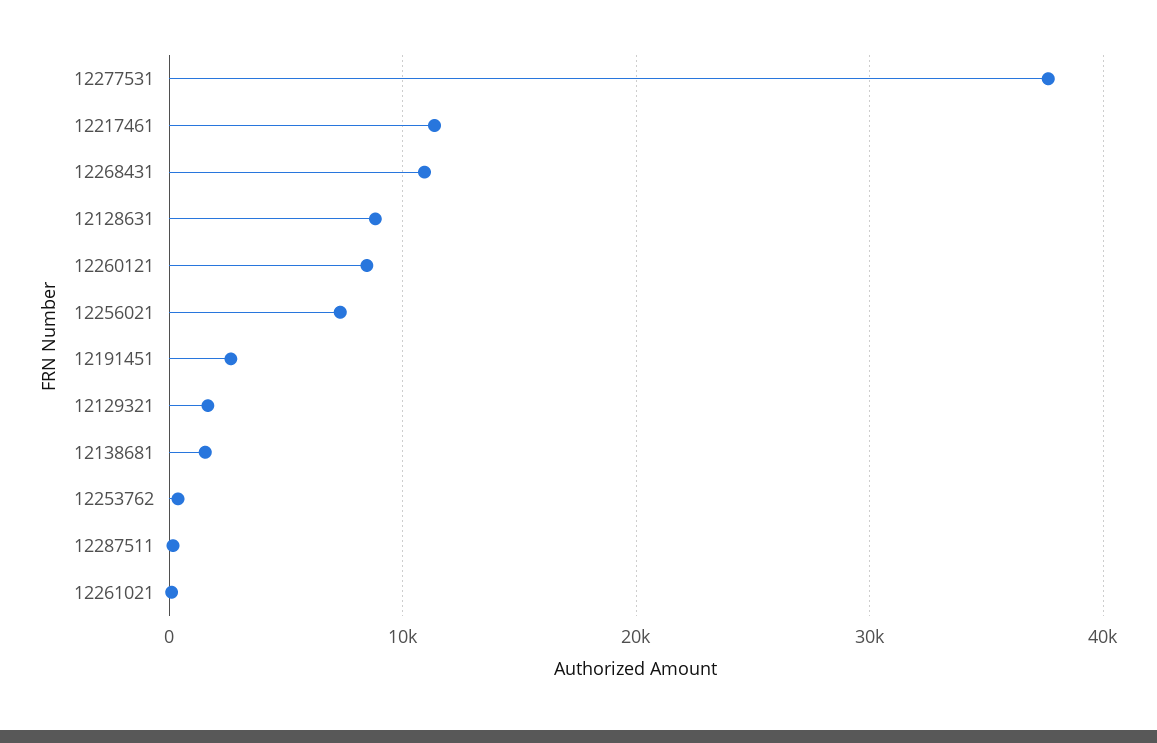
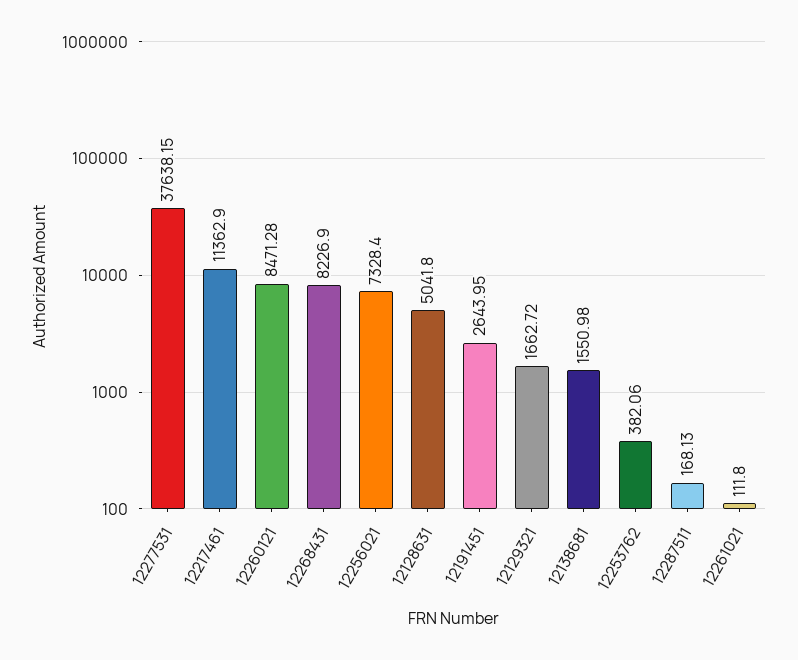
  {
    "12277531": 37638.15,
    "12217461": 11362.9,
-   "12268431": 11000,
+   "12268431": 8226.9,
-   "12128631": 9000,
+   "12128631": 5041.8,
    "12260121": 8471.28,
    "12256021": 7328.4,
    "12191451": 2643.95,
    "12129321": 1662.72,
    "12138681": 1550.98,
    "12253762": 382.06,
    "12287511": 168.13,
    "12261021": 111.8
  }

